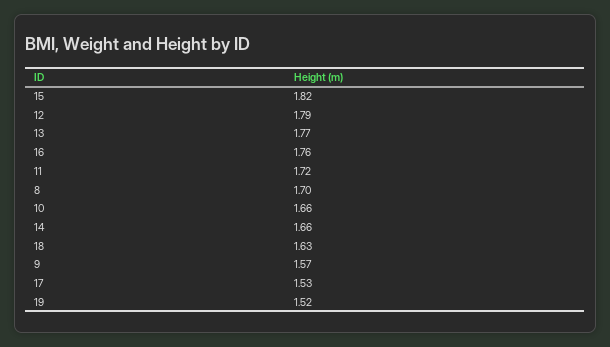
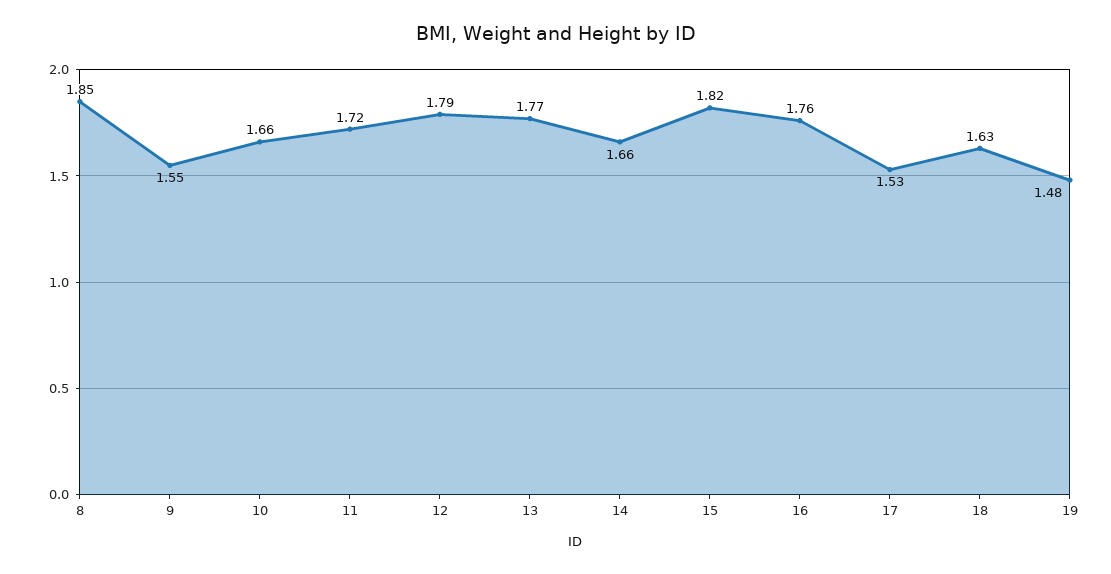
  {
    "15": 1.82,
    "12": 1.79,
    "13": 1.77,
    "16": 1.76,
    "11": 1.72,
-   "8": 1.7,
+   "8": 1.85,
    "10": 1.66,
    "14": 1.66,
    "18": 1.63,
-   "9": 1.57,
+   "9": 1.55,
    "17": 1.53,
-   "19": 1.52
+   "19": 1.48
  }

